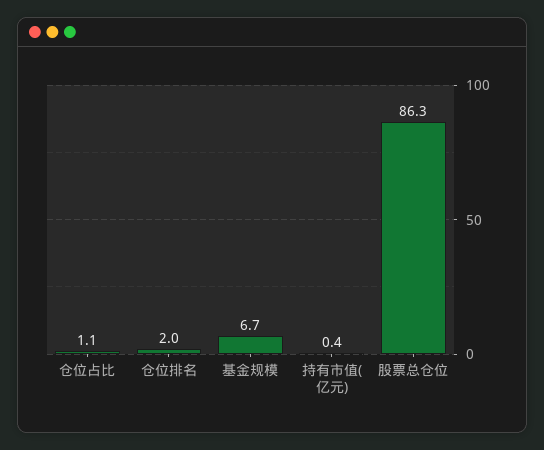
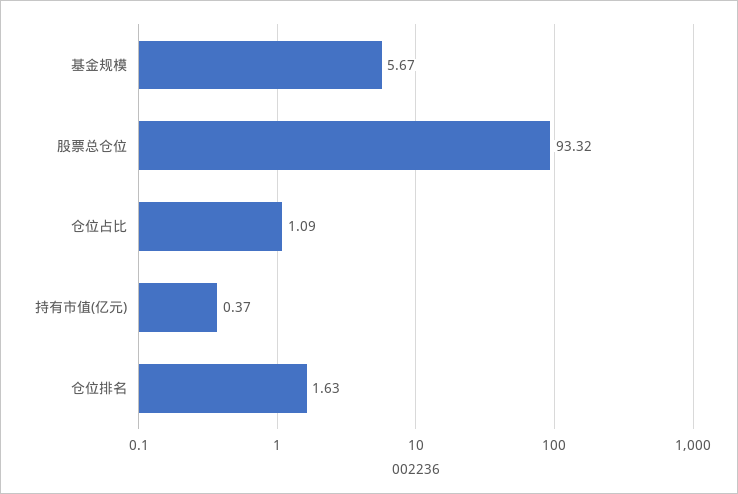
  {
    "仓位占比": 1.09,
-   "仓位排名": 2,
+   "仓位排名": 1.63,
-   "基金规模": 6.7,
+   "基金规模": 5.67,
    "持有市值(亿元)": 0.37,
-   "股票总仓位": 86.3
+   "股票总仓位": 93.32
  }

